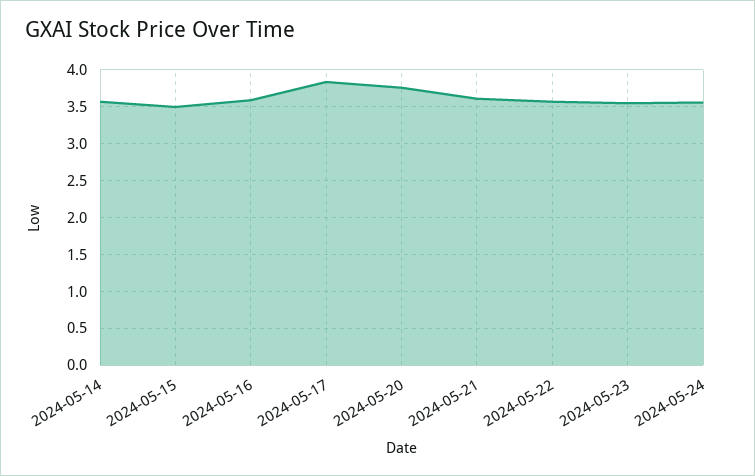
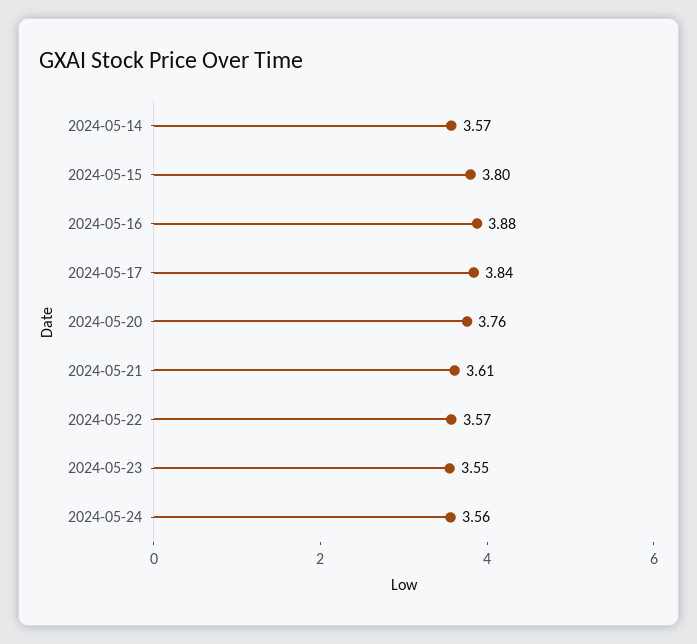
  {
    "2024-05-14": 3.57,
-   "2024-05-15": 3.5,
+   "2024-05-15": 3.8,
-   "2024-05-16": 3.6,
+   "2024-05-16": 3.88,
    "2024-05-17": 3.84,
    "2024-05-20": 3.76,
    "2024-05-21": 3.61,
    "2024-05-22": 3.57,
    "2024-05-23": 3.55,
    "2024-05-24": 3.56
  }

